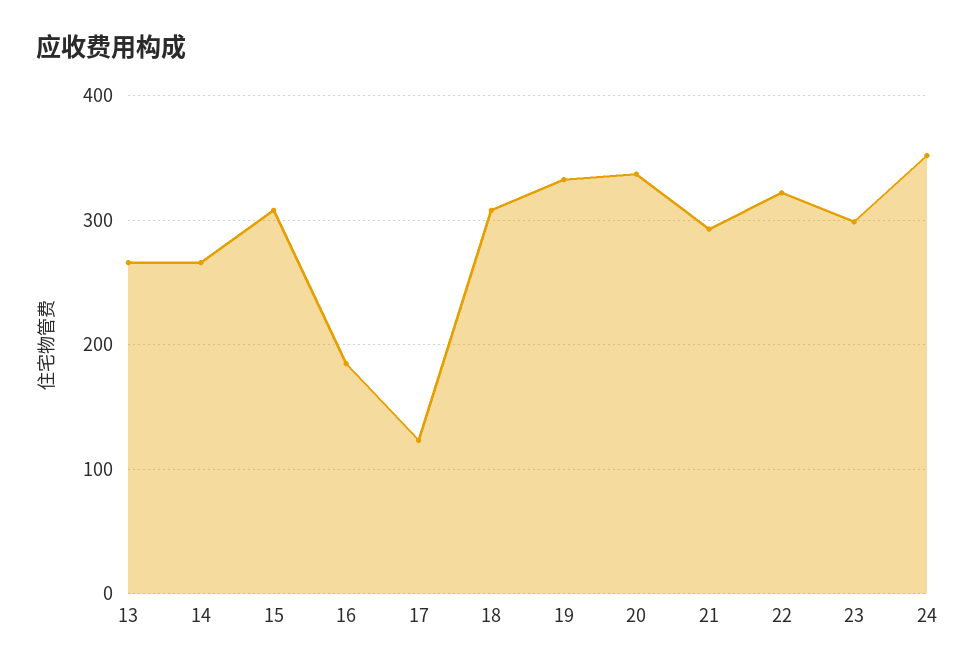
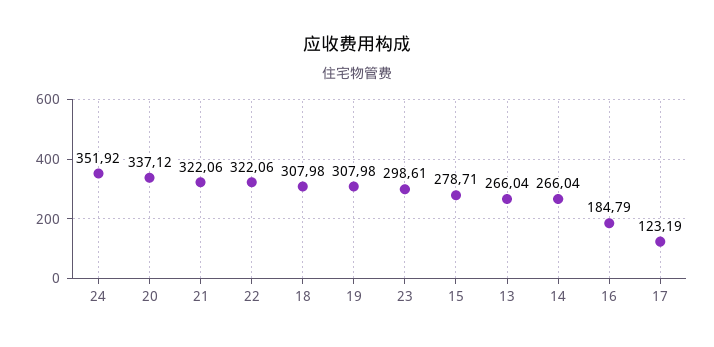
  {
    "13": 266.04,
    "14": 266.04,
-   "15": 310,
+   "15": 278.71,
    "16": 184.79,
    "17": 123.19,
    "18": 307.98,
-   "19": 330,
+   "19": 307.98,
    "20": 337.12,
-   "21": 290,
+   "21": 322.06,
    "22": 322.06,
    "23": 298.61,
    "24": 351.92
  }

